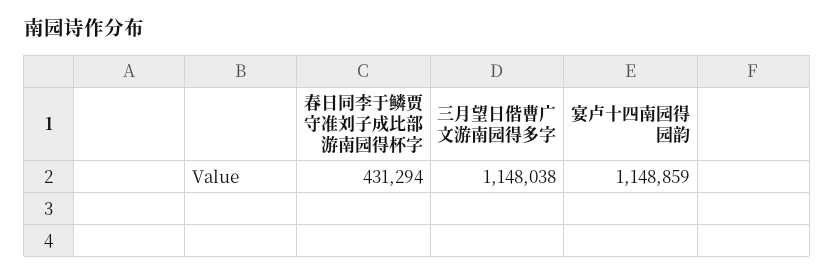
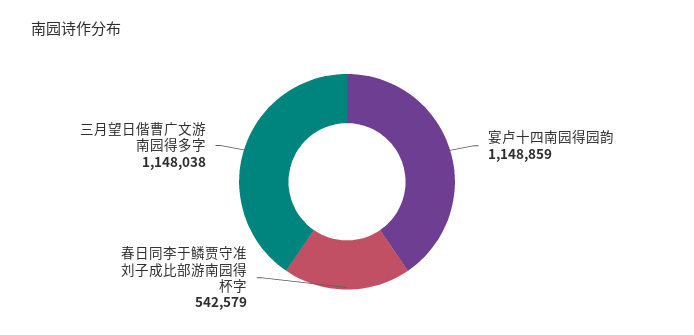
  {
-   "春日同李于鳞贾守准刘子成比部游南园得杯字": 431294,
+   "春日同李于鳞贾守准刘子成比部游南园得杯字": 542579,
    "三月望日偕曹广文游南园得多字": 1148038,
    "宴卢十四南园得园韵": 1148859
  }

